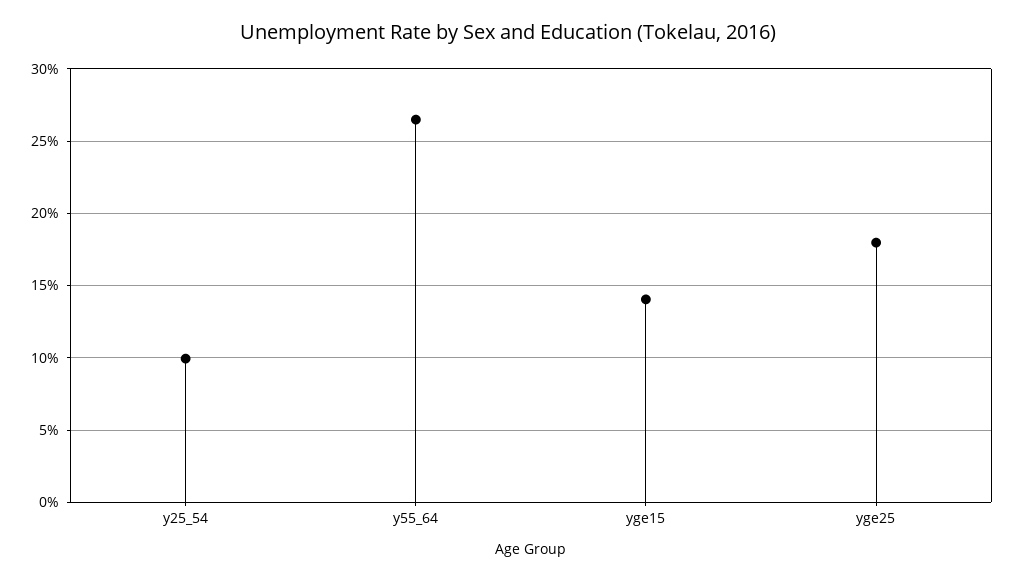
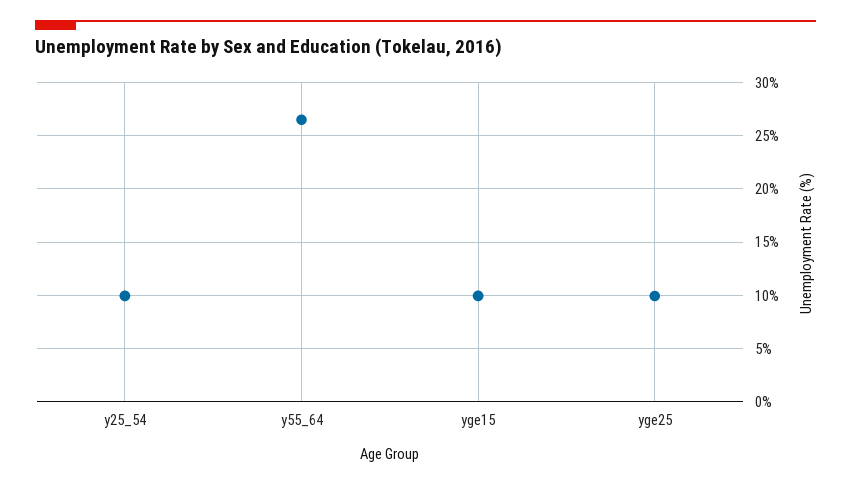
  {
    "y25_54": 10,
    "y55_64": 26.5,
-   "yge15": 14,
+   "yge15": 10,
-   "yge25": 18
+   "yge25": 10
  }

